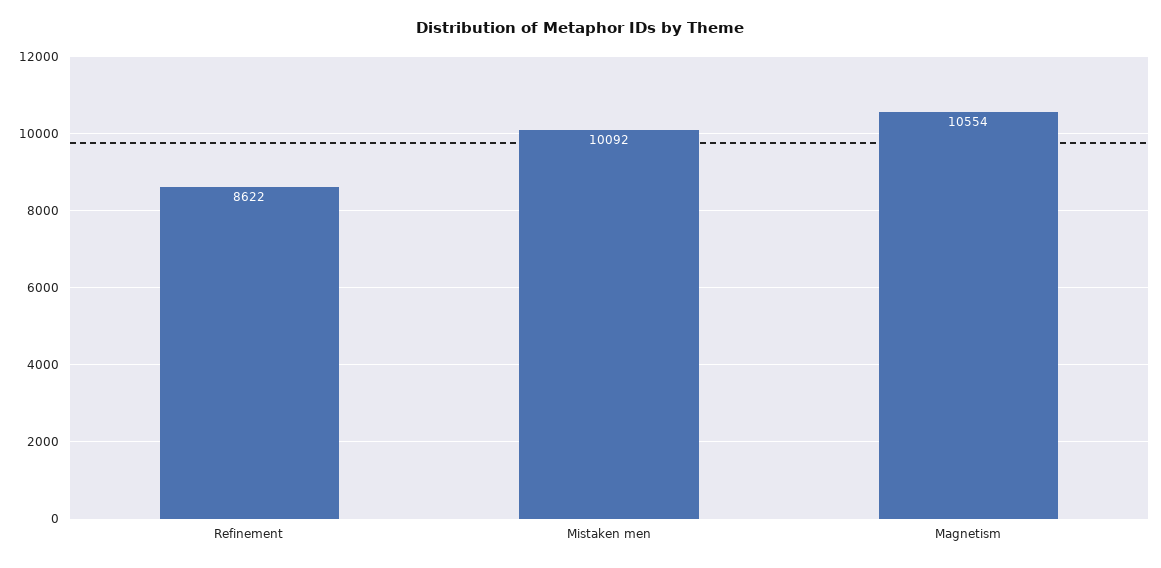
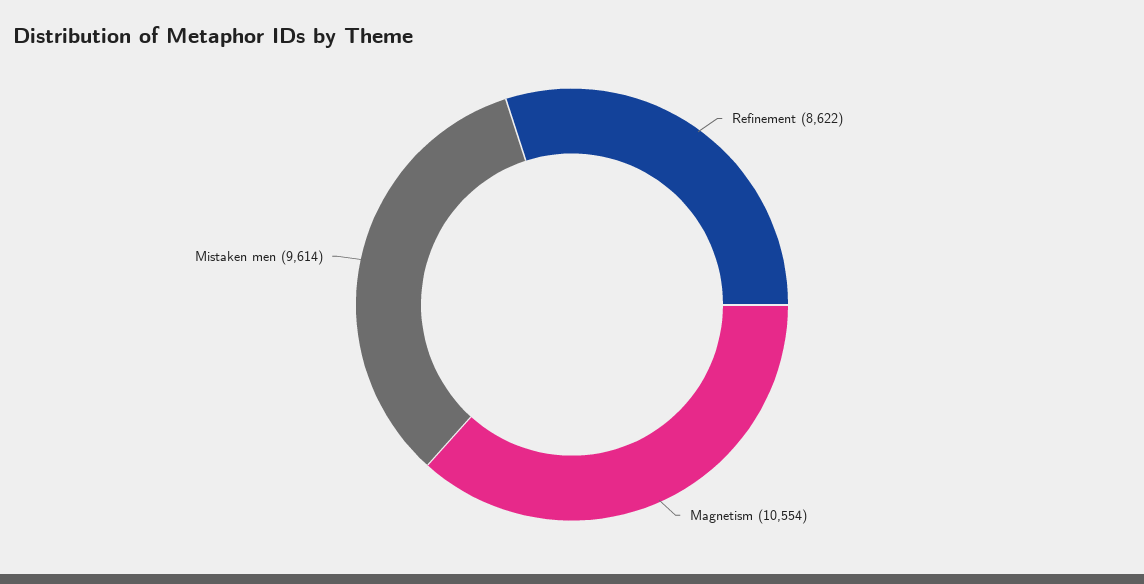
  {
    "Refinement": 8622,
-   "Mistaken men": 10092,
+   "Mistaken men": 9614,
    "Magnetism": 10554
  }

